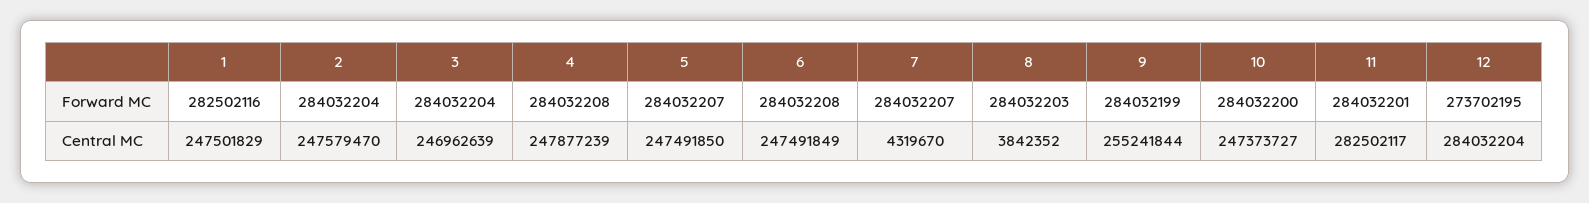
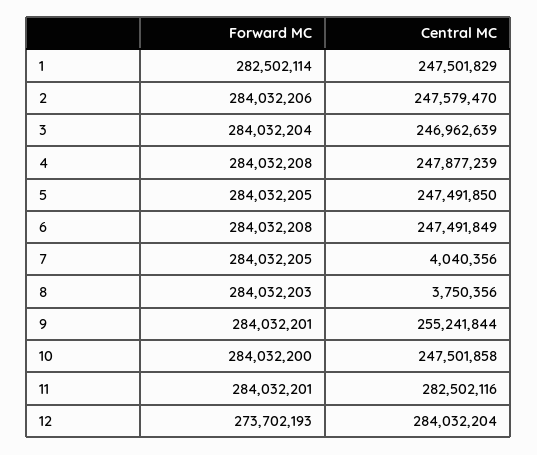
  {
    "1": {
-     "Forward MC": 282502116,
+     "Forward MC": 282502114,
      "Central MC": 247501829
    },
    "2": {
-     "Forward MC": 284032204,
+     "Forward MC": 284032206,
      "Central MC": 247579470
    },
    "3": {
      "Forward MC": 284032204,
      "Central MC": 246962639
    },
    "4": {
      "Forward MC": 284032208,
      "Central MC": 247877239
    },
    "5": {
-     "Forward MC": 284032207,
+     "Forward MC": 284032205,
      "Central MC": 247491850
    },
    "6": {
      "Forward MC": 284032208,
      "Central MC": 247491849
    },
    "7": {
-     "Forward MC": 284032207,
+     "Forward MC": 284032205,
-     "Central MC": 4319670
+     "Central MC": 4040356
    },
    "8": {
      "Forward MC": 284032203,
-     "Central MC": 3842352
+     "Central MC": 3750356
    },
    "9": {
-     "Forward MC": 284032199,
+     "Forward MC": 284032201,
      "Central MC": 255241844
    },
    "10": {
      "Forward MC": 284032200,
-     "Central MC": 247373727
+     "Central MC": 247501858
    },
    "11": {
      "Forward MC": 284032201,
-     "Central MC": 282502117
+     "Central MC": 282502116
    },
    "12": {
-     "Forward MC": 273702195,
+     "Forward MC": 273702193,
      "Central MC": 284032204
    }
  }

